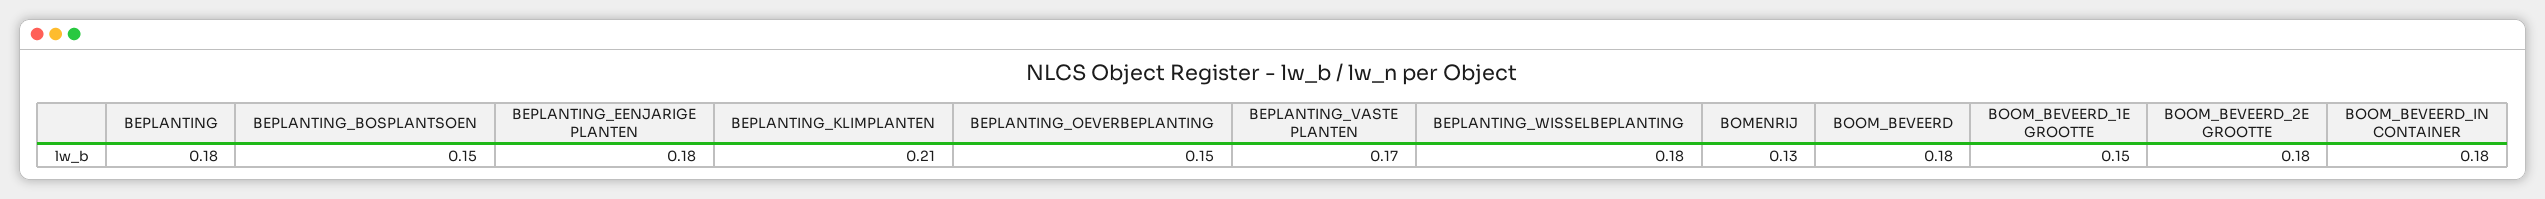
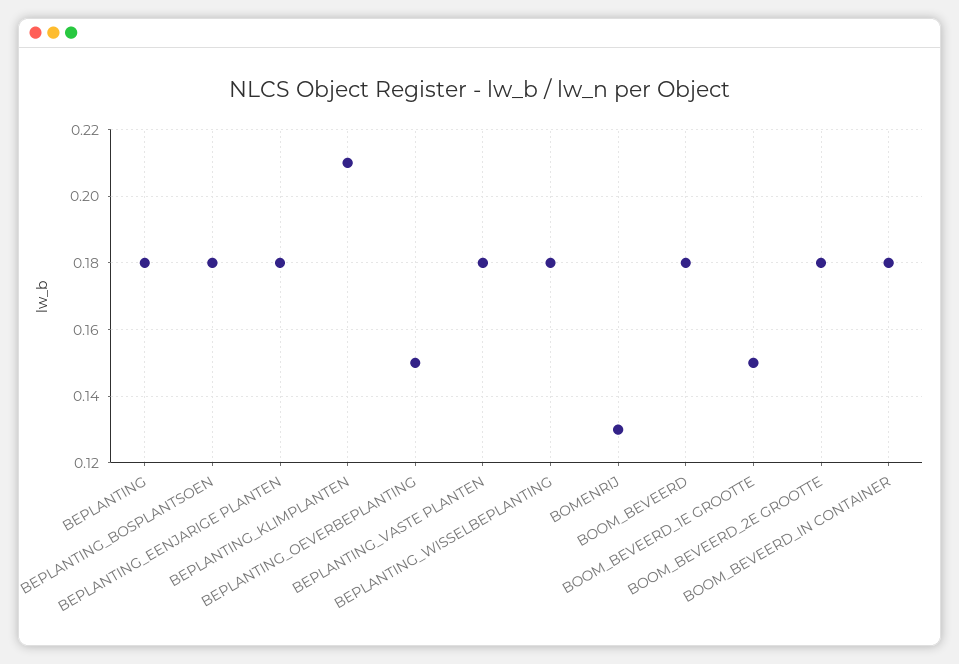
  {
    "BEPLANTING": 0.18,
-   "BEPLANTING_BOSPLANTSOEN": 0.15,
+   "BEPLANTING_BOSPLANTSOEN": 0.18,
    "BEPLANTING_EENJARIGE PLANTEN": 0.18,
    "BEPLANTING_KLIMPLANTEN": 0.21,
    "BEPLANTING_OEVERBEPLANTING": 0.15,
-   "BEPLANTING_VASTE PLANTEN": 0.17,
+   "BEPLANTING_VASTE PLANTEN": 0.18,
    "BEPLANTING_WISSELBEPLANTING": 0.18,
    "BOMENRIJ": 0.13,
    "BOOM_BEVEERD": 0.18,
    "BOOM_BEVEERD_1E GROOTTE": 0.15,
    "BOOM_BEVEERD_2E GROOTTE": 0.18,
    "BOOM_BEVEERD_IN CONTAINER": 0.18
  }

